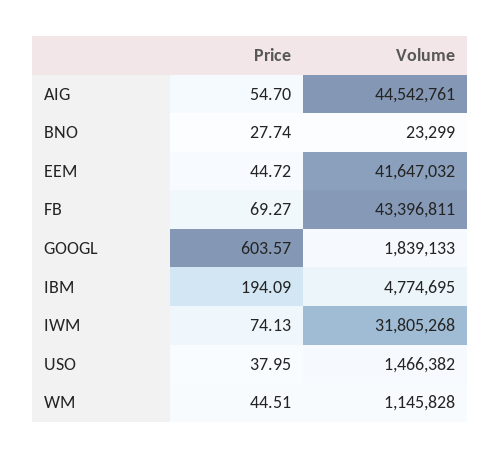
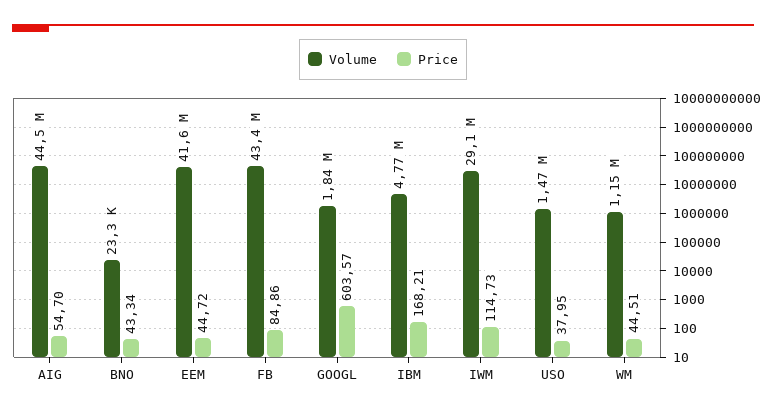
  {
    "Price": {
      "AIG": 54.7,
-     "BNO": 27.74,
+     "BNO": 43.34,
      "EEM": 44.72,
-     "FB": 69.27,
+     "FB": 84.86,
      "GOOGL": 603.57,
-     "IBM": 194.09,
+     "IBM": 168.21,
-     "IWM": 74.13,
+     "IWM": 114.73,
      "USO": 37.95,
      "WM": 44.51
    },
    "Volume": {
      "AIG": 44542761,
      "BNO": 23299,
      "EEM": 41647032,
      "FB": 43396811,
      "GOOGL": 1839133,
      "IBM": 4774695,
-     "IWM": 31805268,
+     "IWM": 29100000,
      "USO": 1466382,
      "WM": 1145828
    }
  }

